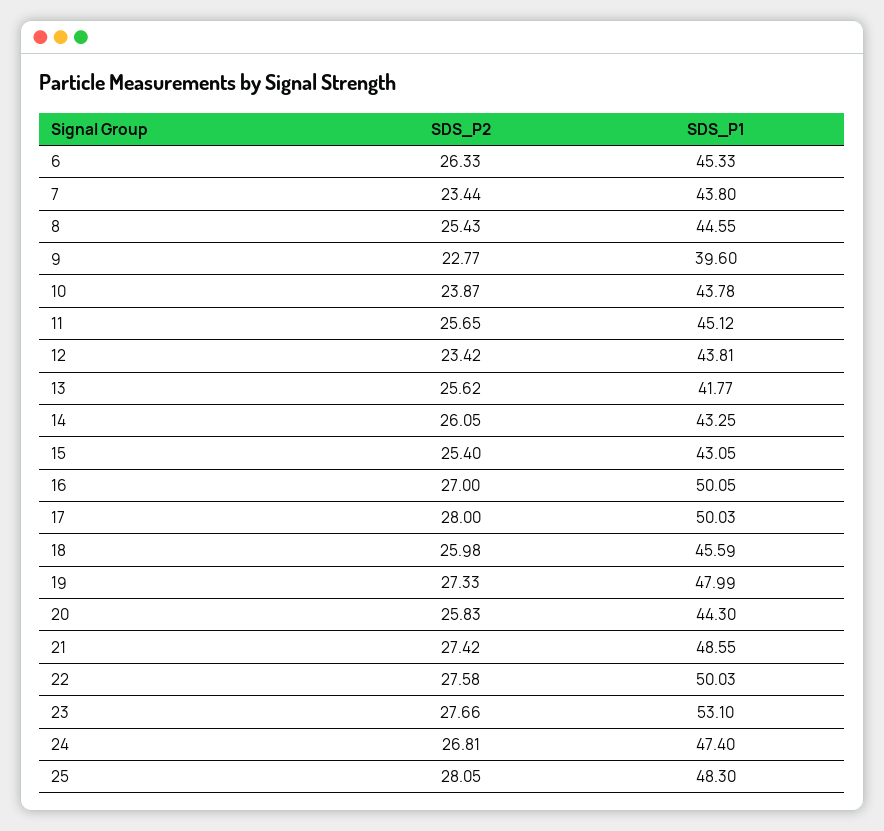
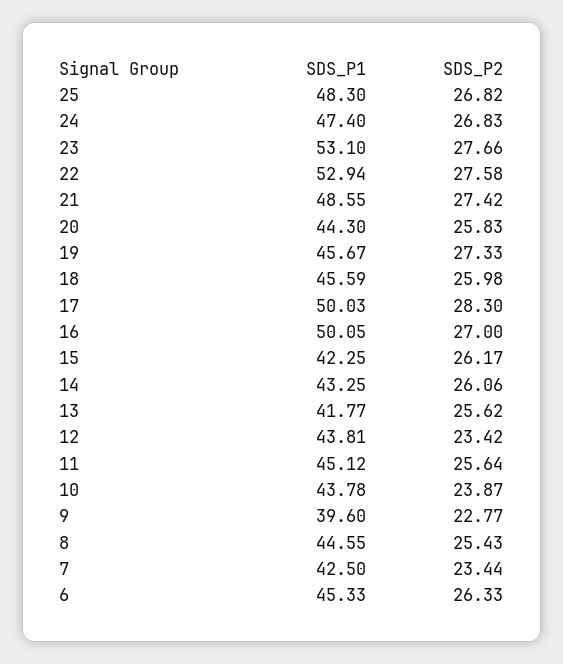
  {
    "SDS_P2": {
      "6": 26.33,
      "7": 23.44,
      "8": 25.43,
      "9": 22.77,
      "10": 23.87,
-     "11": 25.65,
+     "11": 25.64,
      "12": 23.42,
      "13": 25.62,
-     "14": 26.05,
+     "14": 26.06,
-     "15": 25.4,
+     "15": 26.17,
      "16": 27,
-     "17": 28,
+     "17": 28.3,
      "18": 25.98,
      "19": 27.33,
      "20": 25.83,
      "21": 27.42,
      "22": 27.58,
      "23": 27.66,
-     "24": 26.81,
+     "24": 26.83,
-     "25": 28.05
+     "25": 26.82
    },
    "SDS_P1": {
      "6": 45.33,
-     "7": 43.8,
+     "7": 42.5,
      "8": 44.55,
      "9": 39.6,
      "10": 43.78,
      "11": 45.12,
      "12": 43.81,
      "13": 41.77,
      "14": 43.25,
-     "15": 43.05,
+     "15": 42.25,
      "16": 50.05,
      "17": 50.03,
      "18": 45.59,
-     "19": 47.99,
+     "19": 45.67,
      "20": 44.3,
      "21": 48.55,
-     "22": 50.03,
+     "22": 52.94,
      "23": 53.1,
      "24": 47.4,
      "25": 48.3
    }
  }

